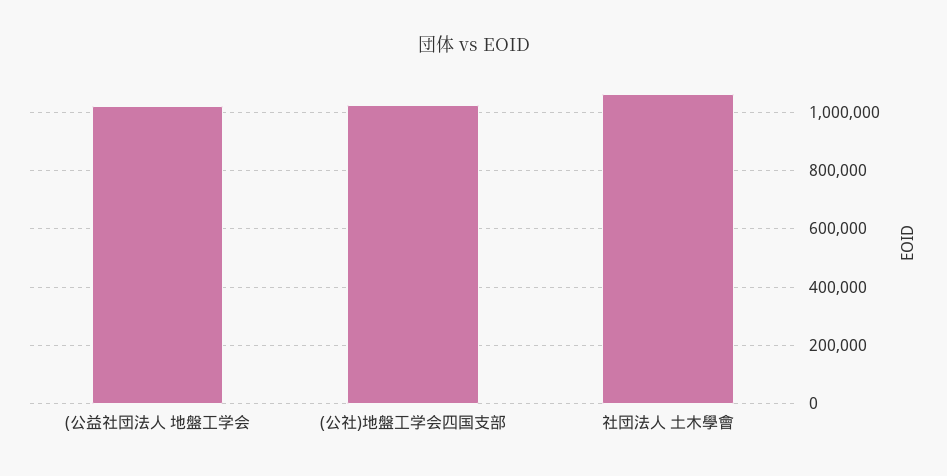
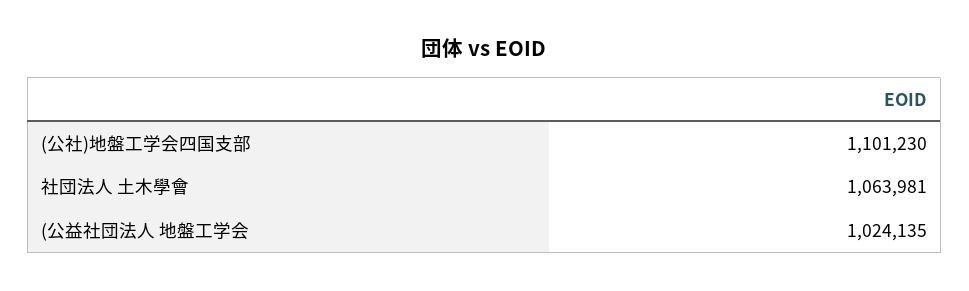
  {
    "(公益社団法人 地盤工学会": 1024135,
-   "(公社)地盤工学会四国支部": 1025000,
+   "(公社)地盤工学会四国支部": 1101230,
    "社団法人 土木學會": 1063981
  }

